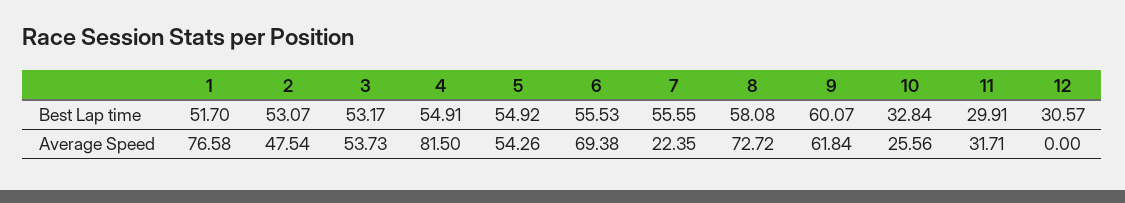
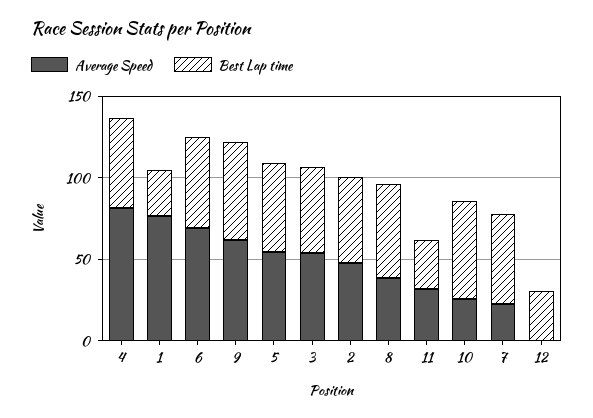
  {
    "Best Lap time": {
-     "1": 51.7,
+     "1": 30,
      "2": 53.07,
      "3": 53.17,
      "4": 54.91,
      "5": 54.92,
      "6": 55.53,
      "7": 55.55,
      "8": 58.08,
      "9": 60.07,
-     "10": 32.84,
+     "10": 60,
      "11": 29.91,
      "12": 30.57
    },
    "Average Speed": {
      "1": 76.58,
      "2": 47.54,
      "3": 53.73,
      "4": 81.5,
      "5": 54.26,
      "6": 69.38,
      "7": 22.35,
-     "8": 72.72,
+     "8": 40,
      "9": 61.84,
      "10": 25.56,
      "11": 31.71,
      "12": 0
    }
  }

